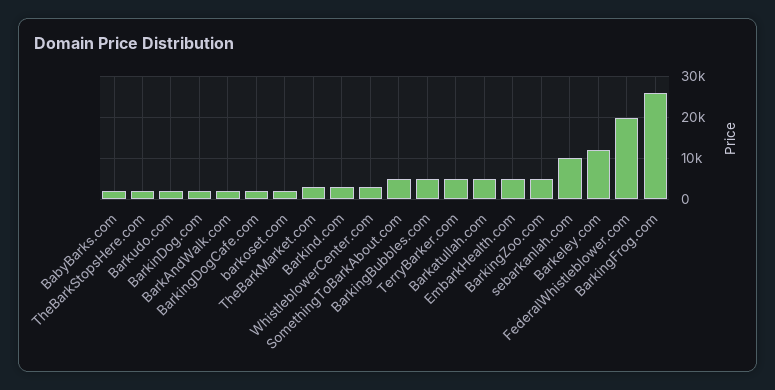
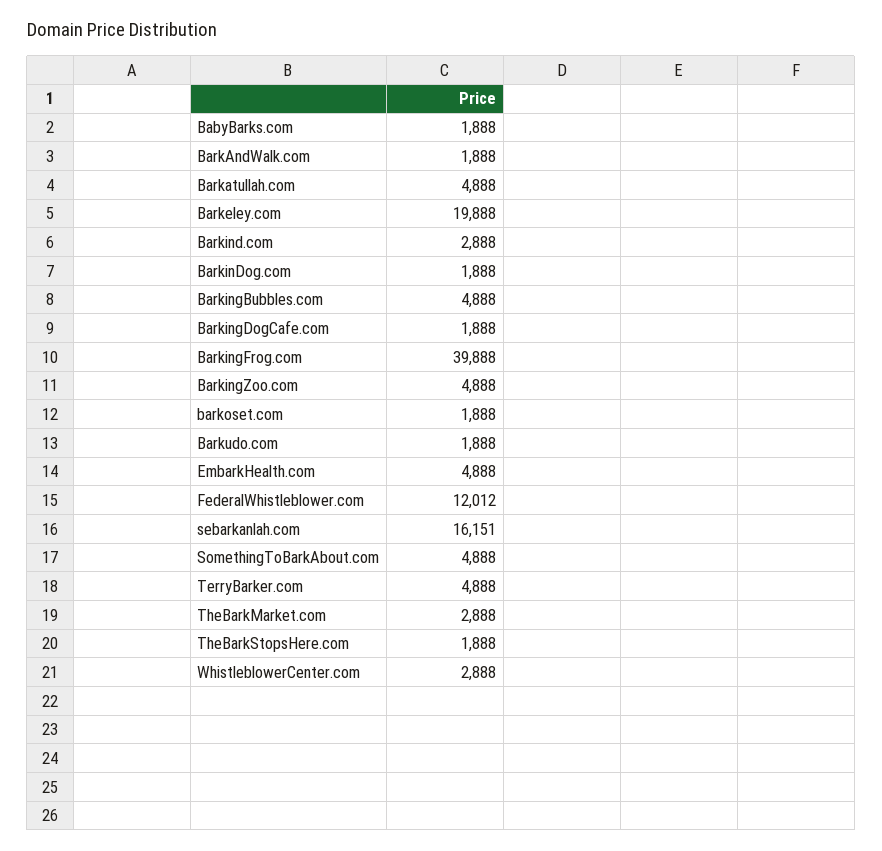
  {
    "BabyBarks.com": 1888,
    "TheBarkStopsHere.com": 1888,
    "Barkudo.com": 1888,
    "BarkinDog.com": 1888,
    "BarkAndWalk.com": 1888,
    "BarkingDogCafe.com": 1888,
    "barkoset.com": 1888,
    "TheBarkMarket.com": 2888,
    "Barkind.com": 2888,
    "WhistleblowerCenter.com": 2888,
    "SomethingToBarkAbout.com": 4888,
    "BarkingBubbles.com": 4888,
    "TerryBarker.com": 4888,
    "Barkatullah.com": 4888,
    "EmbarkHealth.com": 4888,
    "BarkingZoo.com": 4888,
-   "sebarkanlah.com": 10000,
+   "sebarkanlah.com": 16151,
-   "Barkeley.com": 12000,
+   "Barkeley.com": 19888,
-   "FederalWhistleblower.com": 20000,
+   "FederalWhistleblower.com": 12012,
-   "BarkingFrog.com": 26000
+   "BarkingFrog.com": 39888
  }

